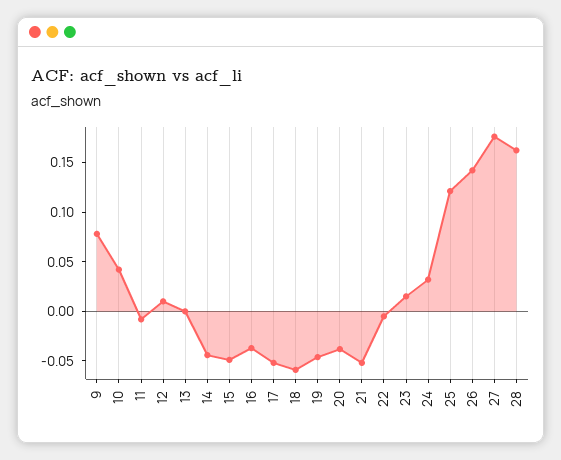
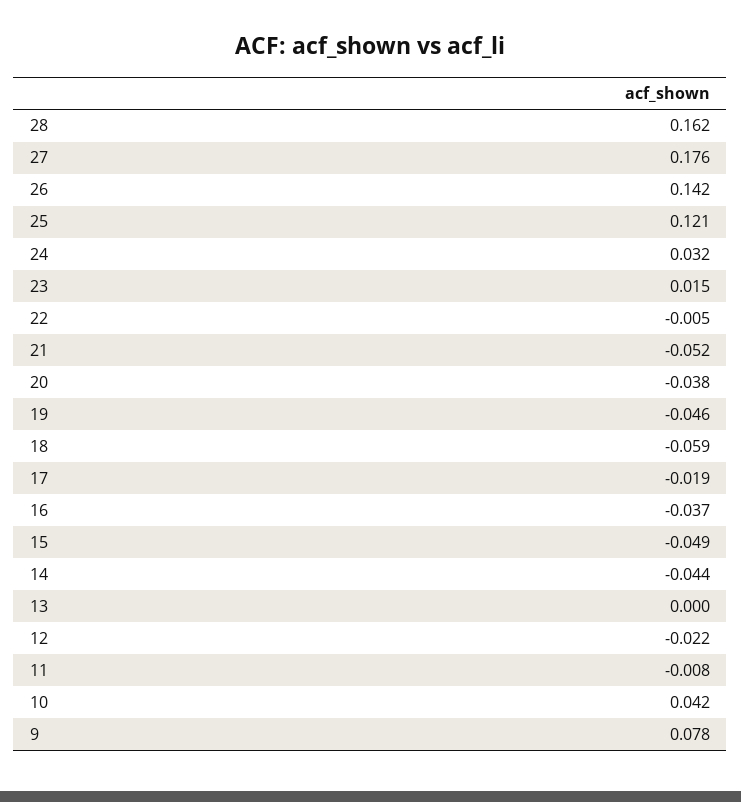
  {
    "9": 0.078,
    "10": 0.042,
    "11": -0.008,
-   "12": 0.01,
+   "12": -0.022,
    "13": 0,
    "14": -0.044,
    "15": -0.049,
    "16": -0.037,
-   "17": -0.05,
+   "17": -0.019,
    "18": -0.059,
    "19": -0.046,
    "20": -0.038,
    "21": -0.052,
    "22": -0.005,
    "23": 0.015,
    "24": 0.032,
    "25": 0.121,
    "26": 0.142,
    "27": 0.176,
    "28": 0.162
  }

